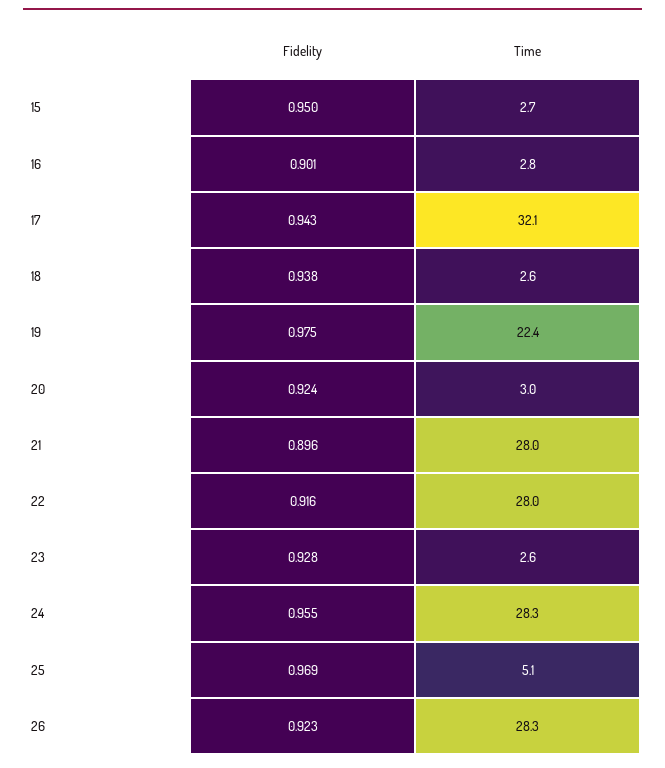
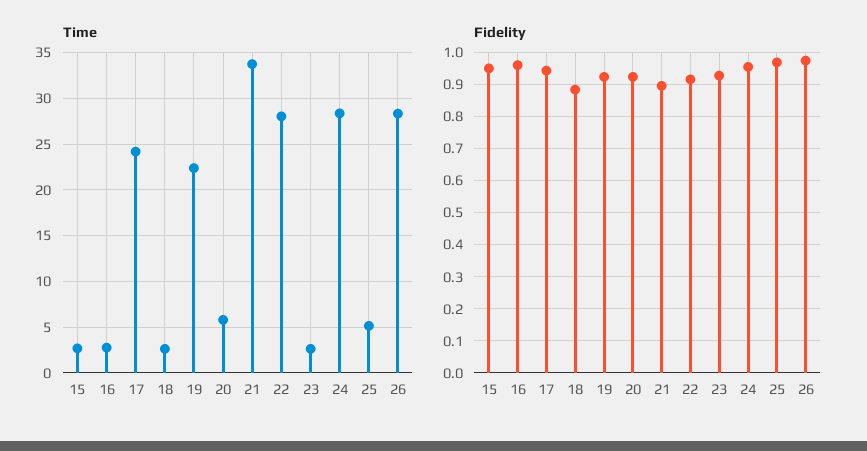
  {
    "Fidelity": {
      "15": 0.95,
-     "16": 0.901,
+     "16": 0.96,
      "17": 0.943,
-     "18": 0.938,
+     "18": 0.88,
-     "19": 0.975,
+     "19": 0.92,
      "20": 0.924,
      "21": 0.896,
      "22": 0.916,
      "23": 0.928,
      "24": 0.955,
      "25": 0.969,
-     "26": 0.923
+     "26": 0.98
    },
    "Time": {
      "15": 2.7,
      "16": 2.8,
-     "17": 32.1,
+     "17": 24,
      "18": 2.6,
      "19": 22.4,
-     "20": 3,
+     "20": 6,
-     "21": 28,
+     "21": 34,
      "22": 28,
      "23": 2.6,
      "24": 28.3,
      "25": 5.1,
      "26": 28.3
    }
  }

